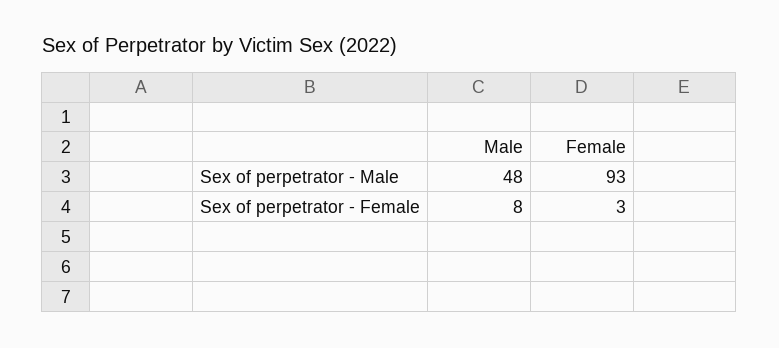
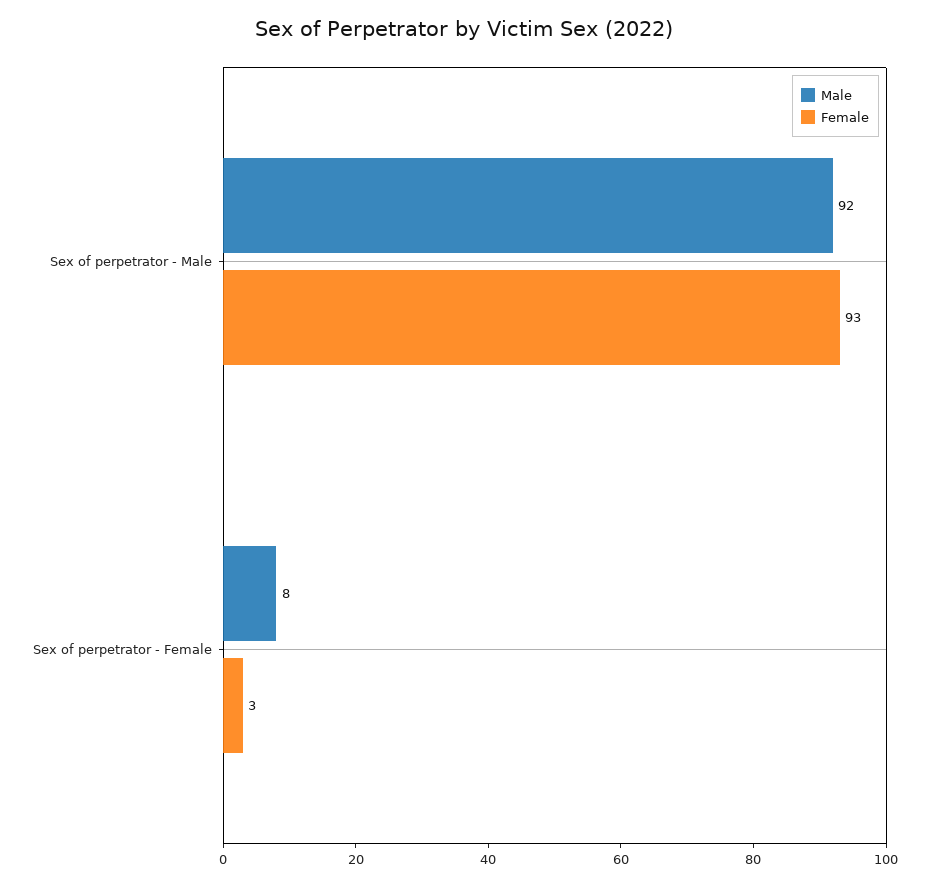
  {
    "Male": {
-     "Sex of perpetrator - Male": 48,
+     "Sex of perpetrator - Male": 92,
      "Sex of perpetrator - Female": 8
    },
    "Female": {
      "Sex of perpetrator - Male": 93,
      "Sex of perpetrator - Female": 3
    }
  }

